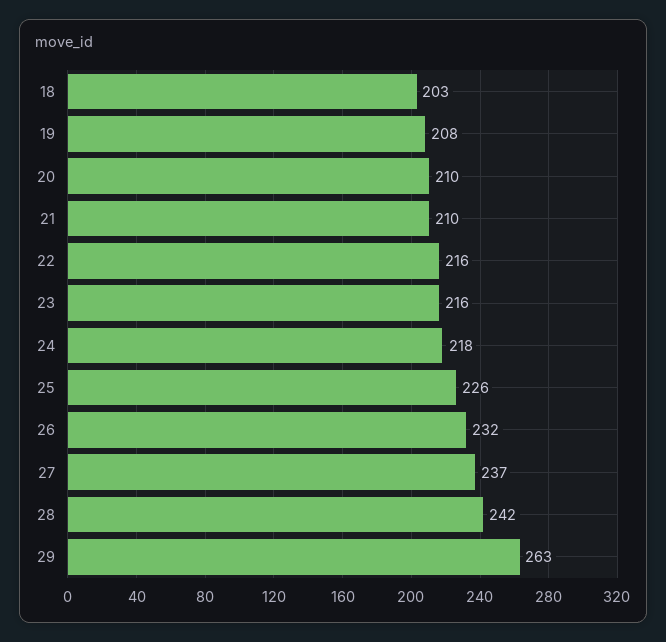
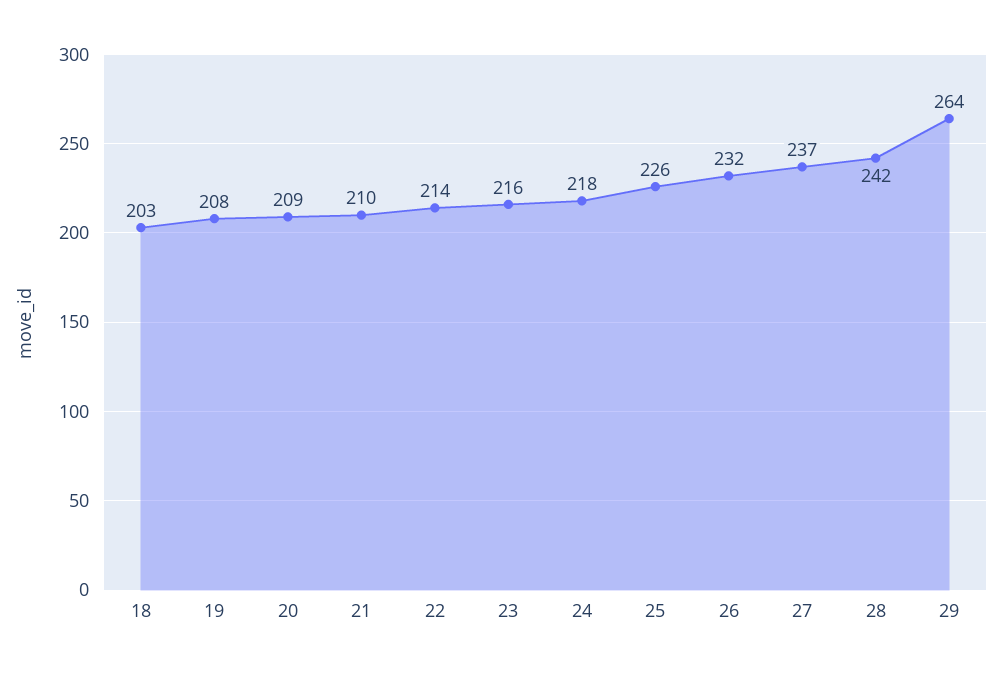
  {
    "18": 203,
    "19": 208,
-   "20": 210,
+   "20": 209,
    "21": 210,
-   "22": 216,
+   "22": 214,
    "23": 216,
    "24": 218,
    "25": 226,
    "26": 232,
    "27": 237,
    "28": 242,
-   "29": 263
+   "29": 264
  }

